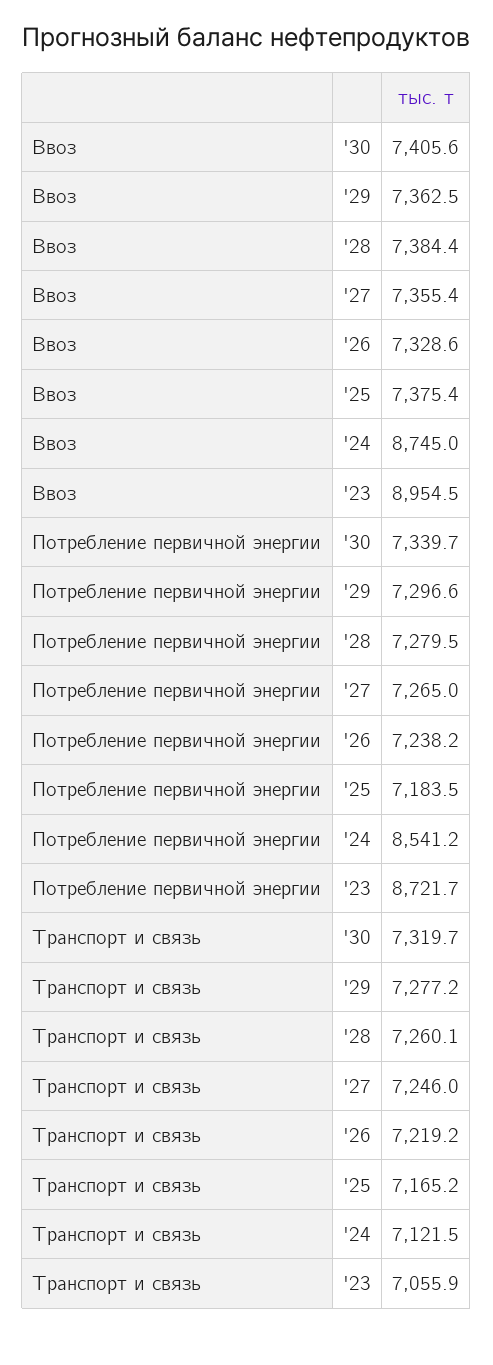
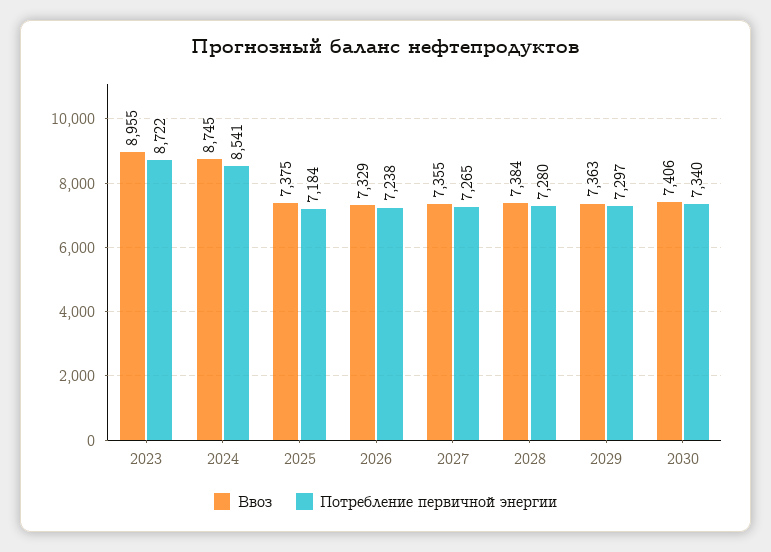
  {
    "Ввоз": {
      "'30": 7405.6,
      "'29": 7362.5,
      "'28": 7384.4,
      "'27": 7355.4,
      "'26": 7328.6,
      "'25": 7375.4,
      "'24": 8745,
      "'23": 8954.5
    },
    "Потребление первичной энергии": {
      "'30": 7339.7,
      "'29": 7296.6,
      "'28": 7279.5,
      "'27": 7265,
      "'26": 7238.2,
      "'25": 7183.5,
      "'24": 8541.2,
      "'23": 8721.7
-   },
+   }
-   "Транспорт и связь": {
-     "'30": 7319.7,
-     "'29": 7277.2,
-     "'28": 7260.1,
-     "'27": 7246,
-     "'26": 7219.2,
-     "'25": 7165.2,
-     "'24": 7121.5,
-     "'23": 7055.9
-   }
  }

